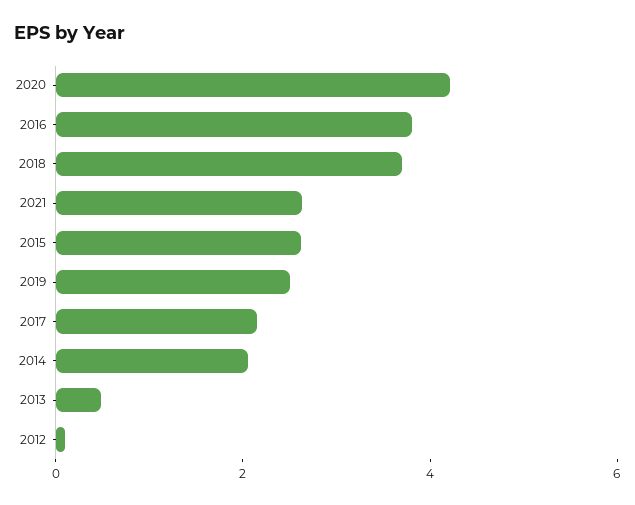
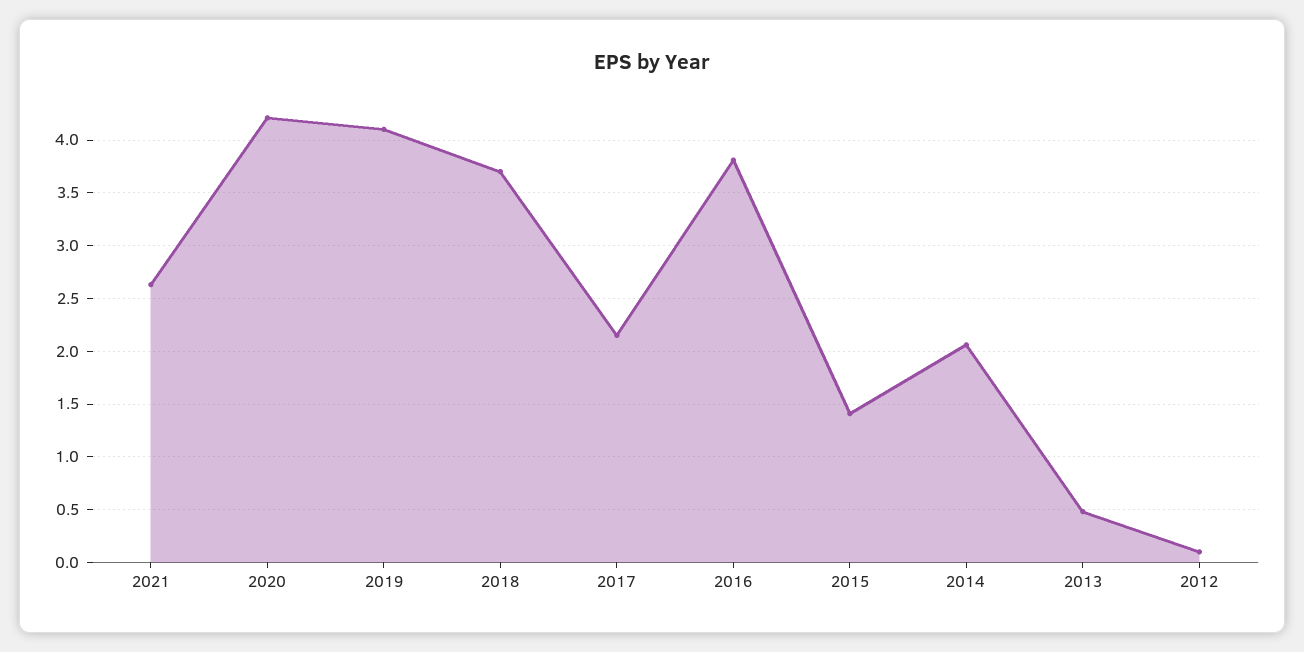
  {
    "2020": 4.2,
    "2016": 3.8,
    "2018": 3.7,
    "2021": 2.6,
-   "2015": 2.5,
+   "2015": 1.4,
-   "2019": 2.5,
+   "2019": 4.1,
    "2017": 2.2,
    "2014": 2.1,
    "2013": 0.5,
    "2012": 0.1
  }

